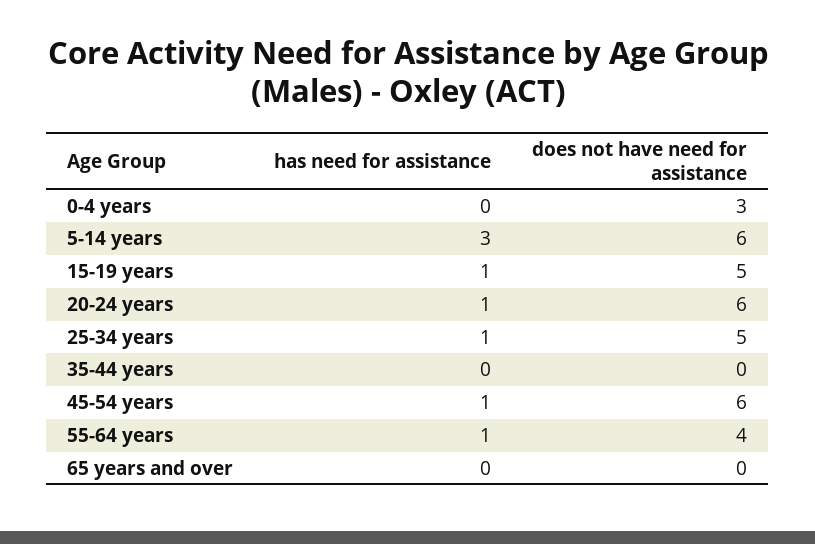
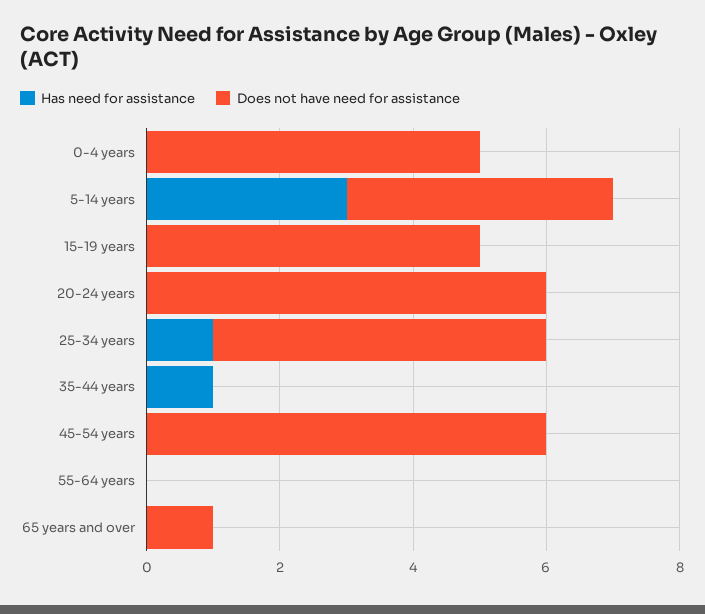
  {
    "has need for assistance": {
      "0-4 years": 0,
      "5-14 years": 3,
-     "15-19 years": 1,
+     "15-19 years": 0,
-     "20-24 years": 1,
+     "20-24 years": 0,
      "25-34 years": 1,
-     "35-44 years": 0,
+     "35-44 years": 1,
-     "45-54 years": 1,
+     "45-54 years": 0,
-     "55-64 years": 1,
+     "55-64 years": 0,
      "65 years and over": 0
    },
    "does not have need for assistance": {
-     "0-4 years": 3,
+     "0-4 years": 5,
-     "5-14 years": 6,
+     "5-14 years": 4,
      "15-19 years": 5,
      "20-24 years": 6,
      "25-34 years": 5,
      "35-44 years": 0,
      "45-54 years": 6,
-     "55-64 years": 4,
+     "55-64 years": 0,
-     "65 years and over": 0
+     "65 years and over": 1
    }
  }

